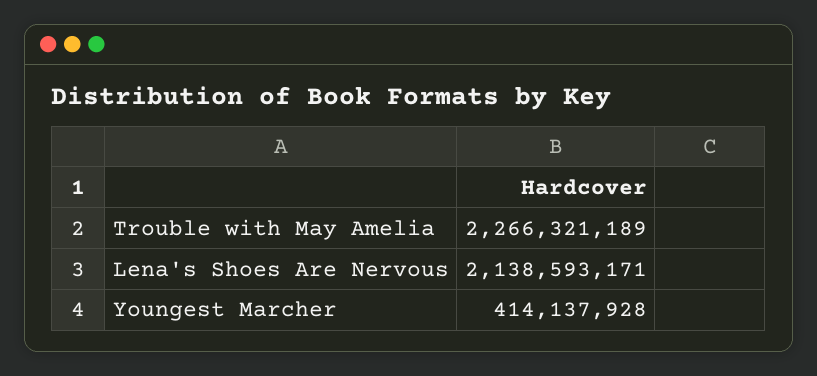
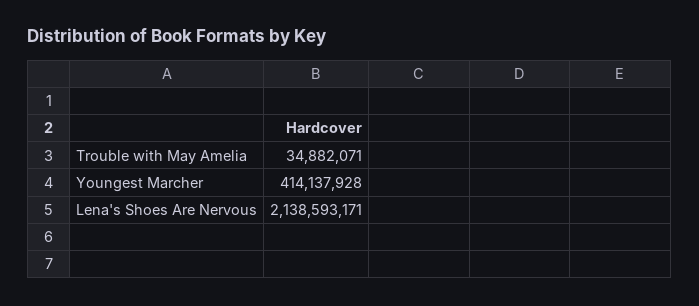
  {
-   "Trouble with May Amelia": 2266321189,
+   "Trouble with May Amelia": 34882071,
    "Lena's Shoes Are Nervous": 2138593171,
    "Youngest Marcher": 414137928
  }

